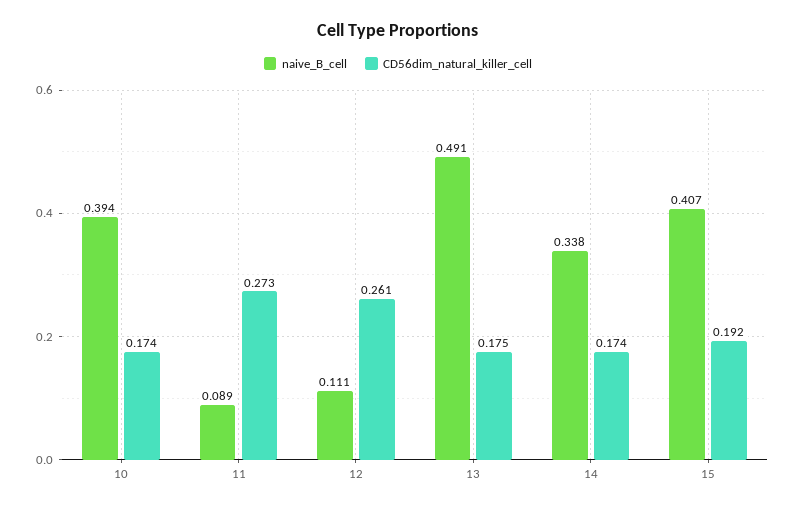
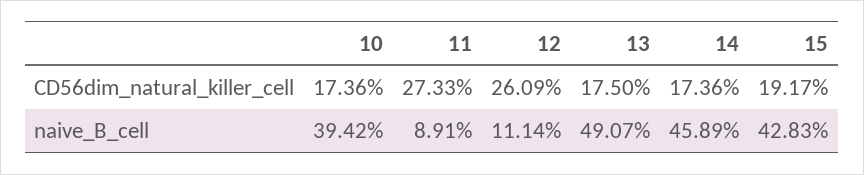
  {
    "naive_B_cell": {
      "10": 0.3942,
      "11": 0.0891,
      "12": 0.1114,
      "13": 0.4907,
-     "14": 0.338,
+     "14": 0.4589,
-     "15": 0.407
+     "15": 0.4283
    },
    "CD56dim_natural_killer_cell": {
      "10": 0.1736,
      "11": 0.2733,
      "12": 0.2609,
      "13": 0.175,
      "14": 0.1736,
      "15": 0.1917
    }
  }

